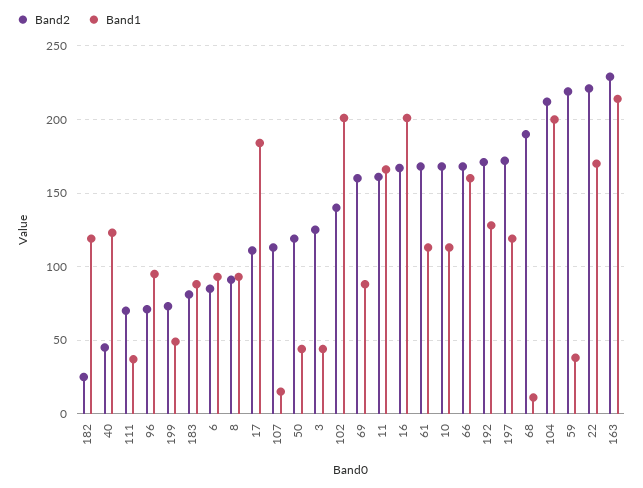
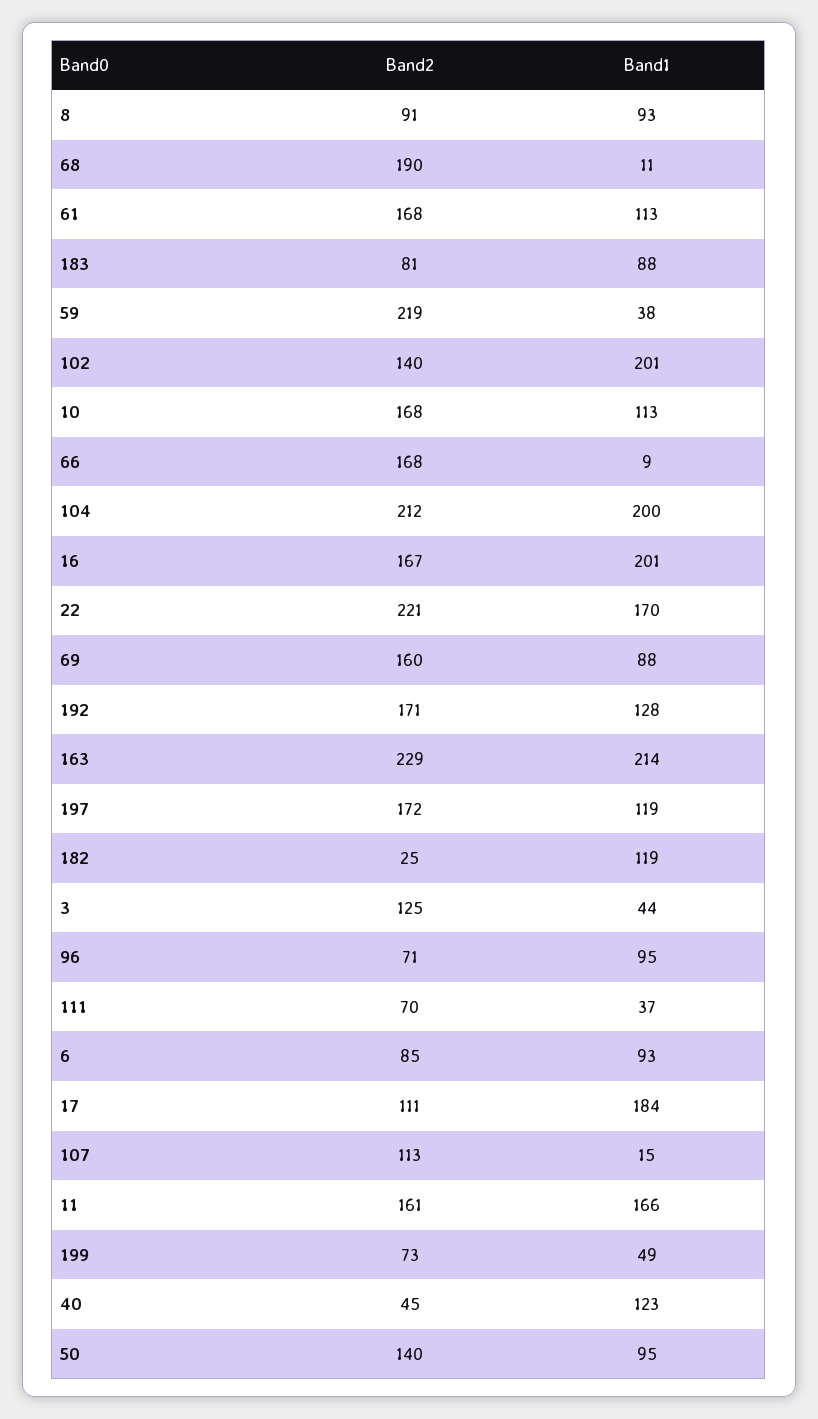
  {
    "Band2": {
      "182": 25,
      "40": 45,
      "111": 70,
      "96": 71,
      "199": 73,
      "183": 81,
      "6": 85,
      "8": 91,
      "17": 111,
      "107": 113,
-     "50": 120,
+     "50": 140,
      "3": 125,
      "102": 140,
      "69": 160,
      "11": 161,
      "16": 167,
      "61": 168,
      "10": 168,
      "66": 168,
      "192": 171,
      "197": 172,
      "68": 190,
      "104": 212,
      "59": 219,
      "22": 221,
      "163": 229
    },
    "Band1": {
      "182": 119,
      "40": 123,
      "111": 37,
      "96": 95,
      "199": 49,
      "183": 88,
      "6": 93,
      "8": 93,
      "17": 184,
      "107": 15,
-     "50": 45,
+     "50": 95,
      "3": 44,
      "102": 201,
      "69": 88,
      "11": 166,
      "16": 201,
      "61": 113,
      "10": 113,
-     "66": 160,
+     "66": 9,
      "192": 128,
      "197": 119,
      "68": 11,
      "104": 200,
      "59": 38,
      "22": 170,
      "163": 214
    }
  }

